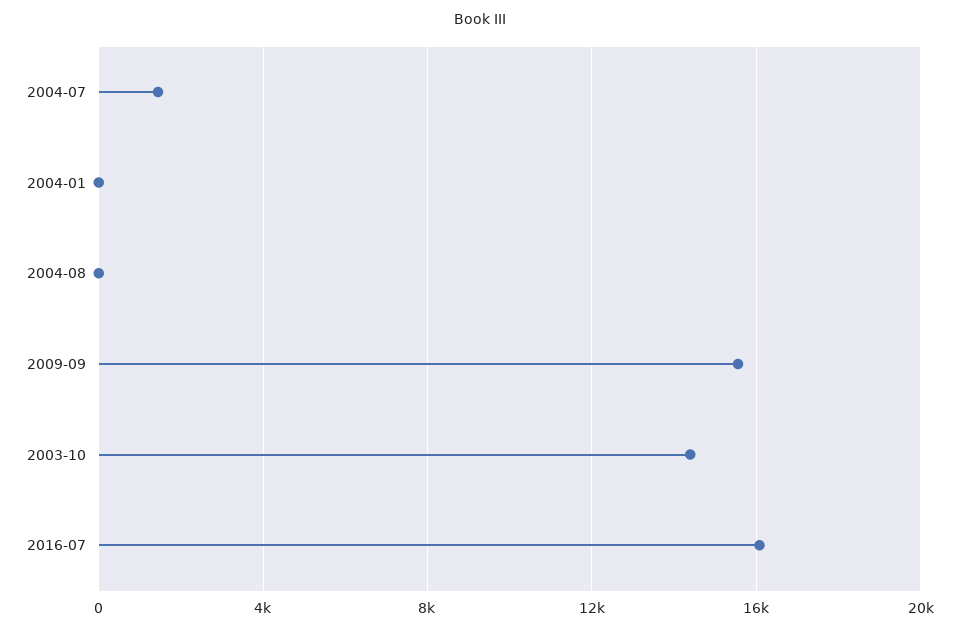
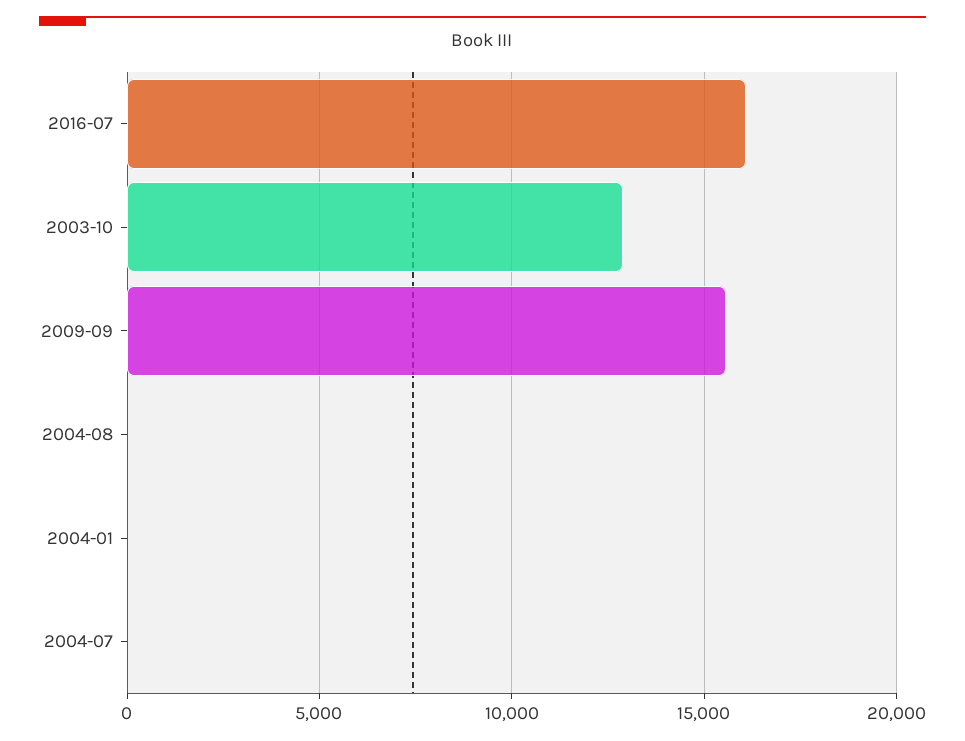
  {
-   "2004-07": 1500,
+   "2004-07": 0,
    "2004-01": 0,
    "2004-08": 0,
    "2009-09": 15500,
-   "2003-10": 14500,
+   "2003-10": 13000,
    "2016-07": 16000
  }

